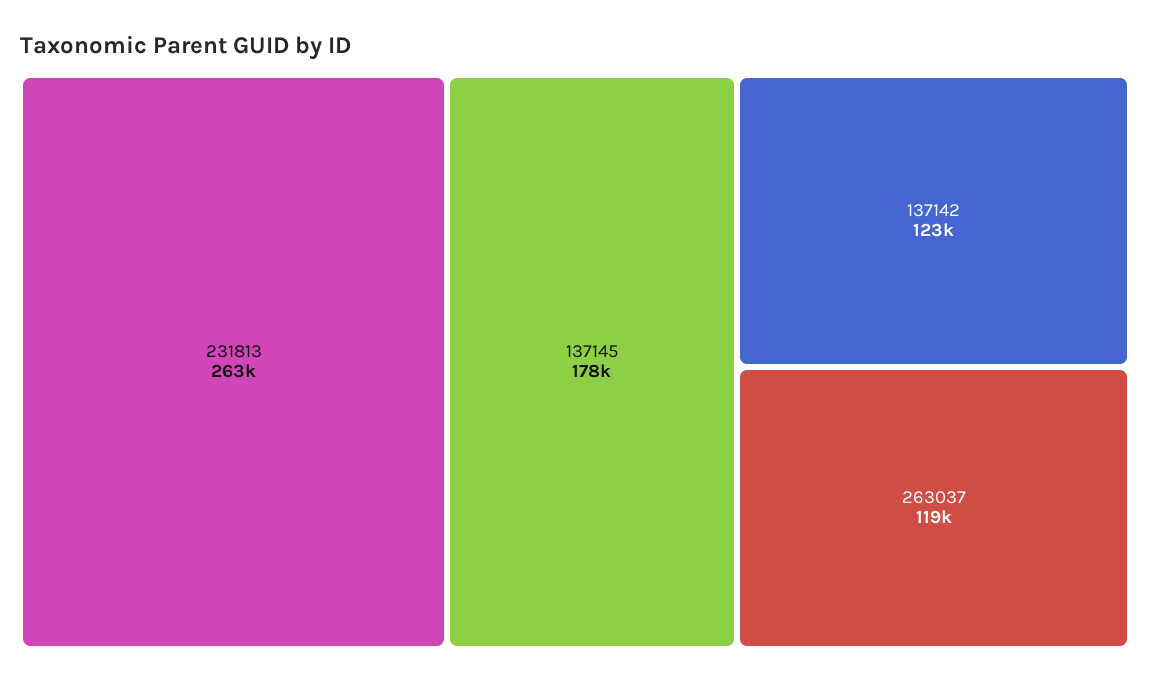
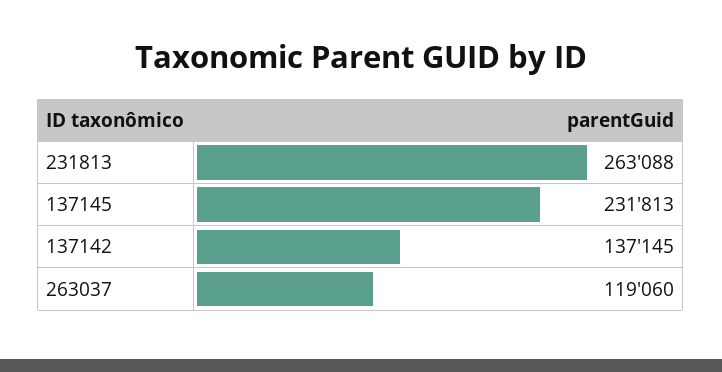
  {
    "231813": 263088,
-   "137145": 178000,
+   "137145": 231813,
-   "137142": 123000,
+   "137142": 137145,
    "263037": 119060
  }

